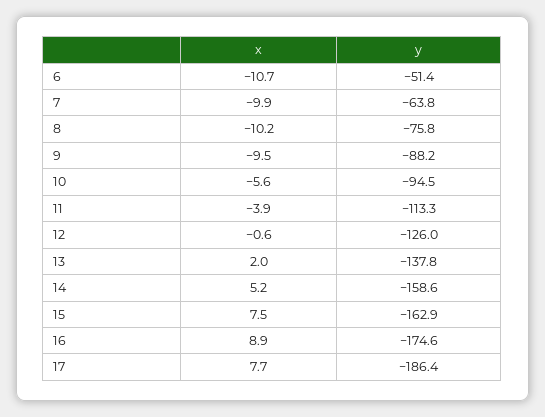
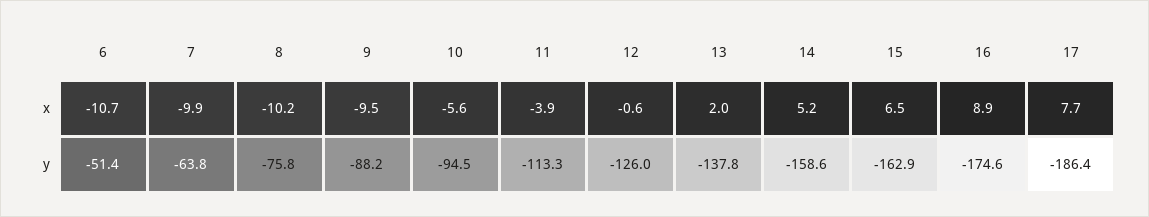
  {
    "x": {
      "6": -10.7,
      "7": -9.9,
      "8": -10.2,
      "9": -9.5,
      "10": -5.6,
      "11": -3.9,
      "12": -0.6,
      "13": 2,
      "14": 5.2,
-     "15": 7.5,
+     "15": 6.5,
      "16": 8.9,
      "17": 7.7
    },
    "y": {
      "6": -51.4,
      "7": -63.8,
      "8": -75.8,
      "9": -88.2,
      "10": -94.5,
      "11": -113.3,
      "12": -126,
      "13": -137.8,
      "14": -158.6,
      "15": -162.9,
      "16": -174.6,
      "17": -186.4
    }
  }

